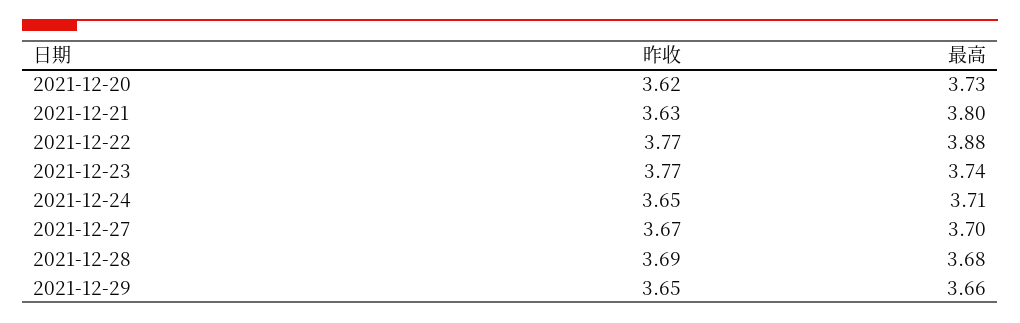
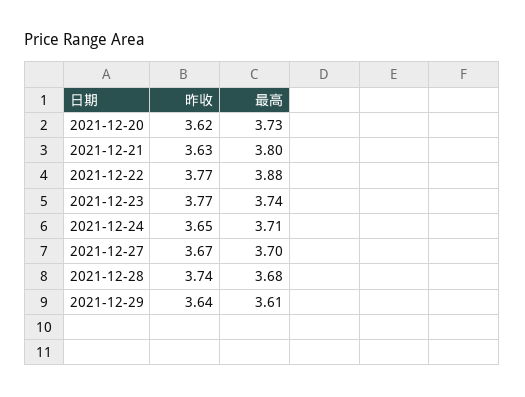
  {
    "昨收": {
      "2021-12-20": 3.62,
      "2021-12-21": 3.63,
      "2021-12-22": 3.77,
      "2021-12-23": 3.77,
      "2021-12-24": 3.65,
      "2021-12-27": 3.67,
-     "2021-12-28": 3.69,
+     "2021-12-28": 3.74,
-     "2021-12-29": 3.65
+     "2021-12-29": 3.64
    },
    "最高": {
      "2021-12-20": 3.73,
      "2021-12-21": 3.8,
      "2021-12-22": 3.88,
      "2021-12-23": 3.74,
      "2021-12-24": 3.71,
      "2021-12-27": 3.7,
      "2021-12-28": 3.68,
-     "2021-12-29": 3.66
+     "2021-12-29": 3.61
    }
  }

